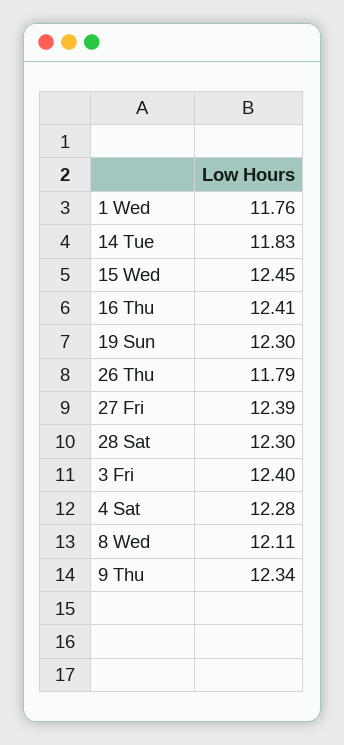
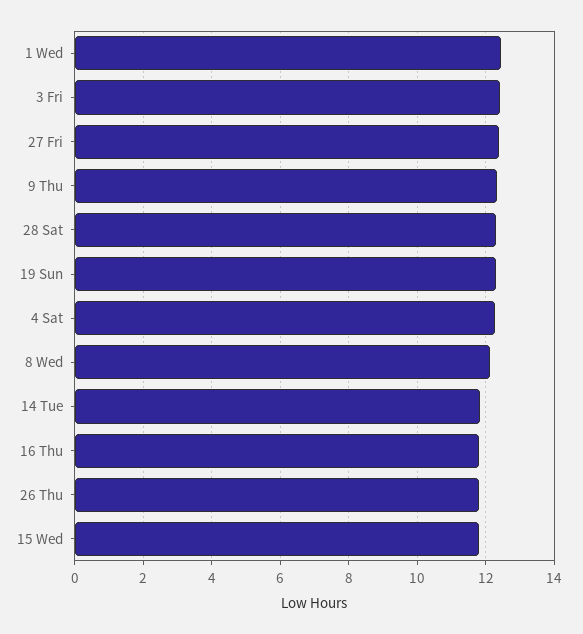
  {
-   "1 Wed": 11.76,
+   "1 Wed": 12.4,
    "14 Tue": 11.83,
-   "15 Wed": 12.45,
+   "15 Wed": 11.8,
-   "16 Thu": 12.41,
+   "16 Thu": 11.8,
    "19 Sun": 12.3,
    "26 Thu": 11.79,
    "27 Fri": 12.39,
    "28 Sat": 12.3,
    "3 Fri": 12.4,
    "4 Sat": 12.28,
    "8 Wed": 12.11,
    "9 Thu": 12.34
  }

